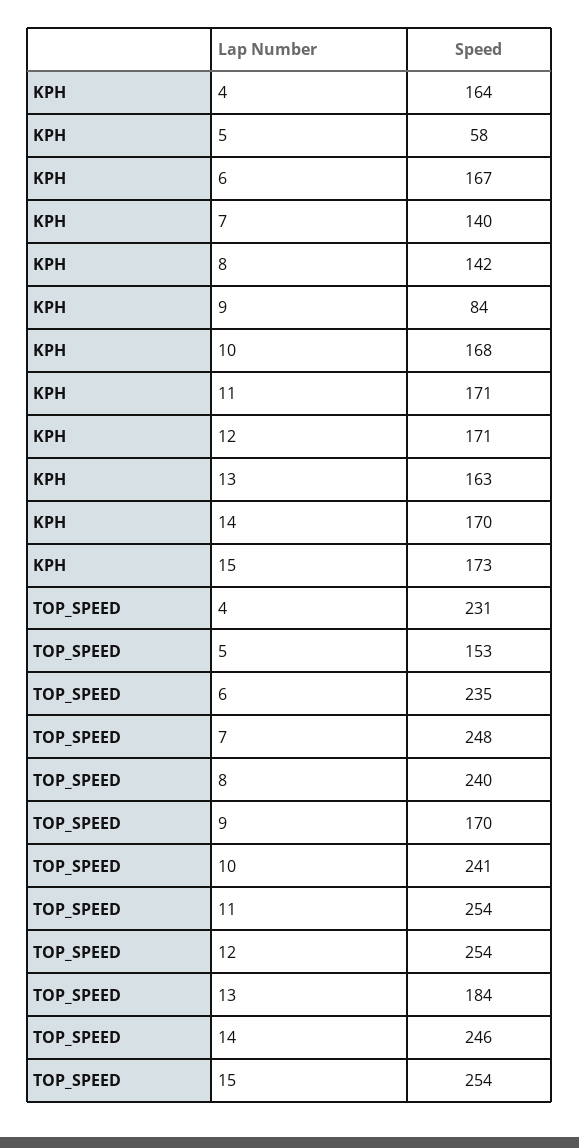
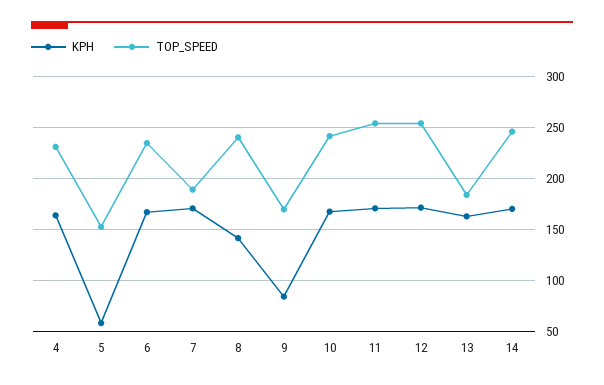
  {
    "KPH": {
      "4": 164,
      "5": 58,
      "6": 167,
-     "7": 140,
+     "7": 170,
      "8": 142,
      "9": 84,
      "10": 168,
      "11": 171,
      "12": 171,
      "13": 163,
-     "14": 170,
+     "14": 170
-     "15": 173
    },
    "TOP_SPEED": {
      "4": 231,
      "5": 153,
      "6": 235,
-     "7": 248,
+     "7": 190,
      "8": 240,
      "9": 170,
      "10": 241,
      "11": 254,
      "12": 254,
      "13": 184,
-     "14": 246,
+     "14": 246
-     "15": 254
    }
  }

